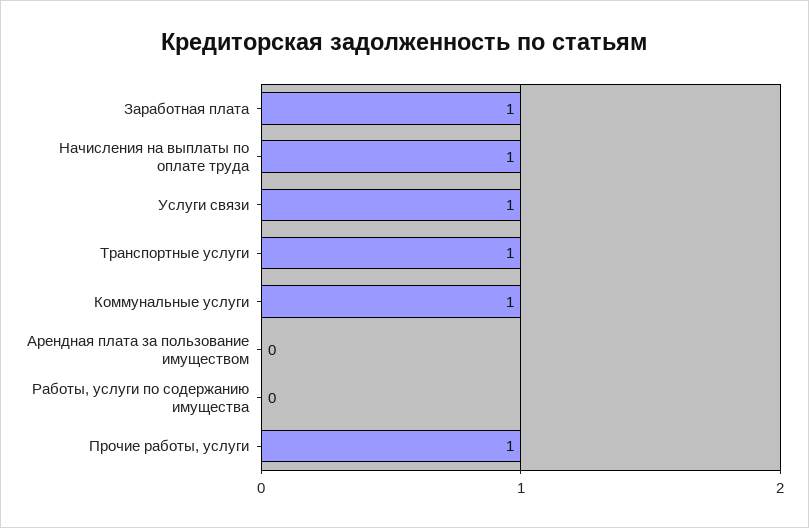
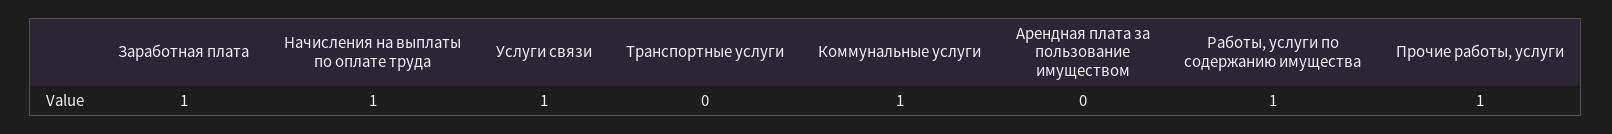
  {
    "Заработная плата": 1,
    "Начисления на выплаты по оплате труда": 1,
    "Услуги связи": 1,
-   "Транспортные услуги": 1,
+   "Транспортные услуги": 0,
    "Коммунальные услуги": 1,
    "Арендная плата за пользование имуществом": 0,
-   "Работы, услуги по содержанию имущества": 0,
+   "Работы, услуги по содержанию имущества": 1,
    "Прочие работы, услуги": 1
  }

